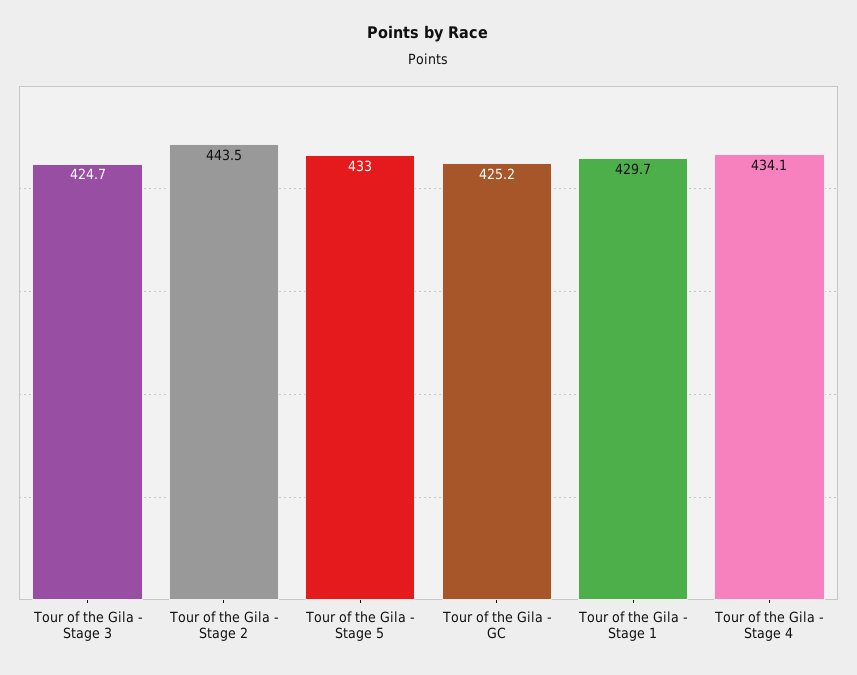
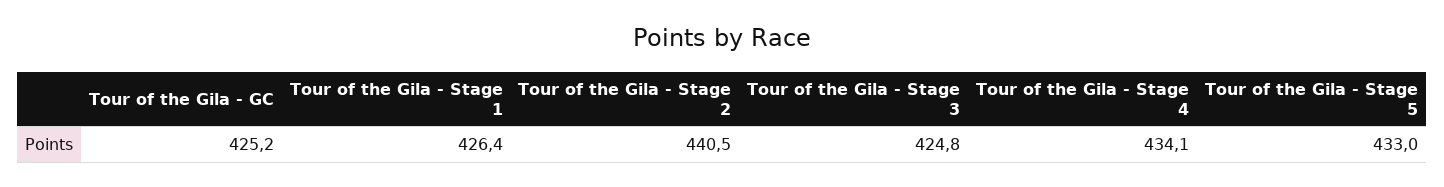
  {
-   "Tour of the Gila - Stage 3": 424.7,
+   "Tour of the Gila - Stage 3": 424.8,
-   "Tour of the Gila - Stage 2": 443.5,
+   "Tour of the Gila - Stage 2": 440.5,
    "Tour of the Gila - Stage 5": 433,
    "Tour of the Gila - GC": 425.2,
-   "Tour of the Gila - Stage 1": 429.7,
+   "Tour of the Gila - Stage 1": 426.4,
    "Tour of the Gila - Stage 4": 434.1
  }

